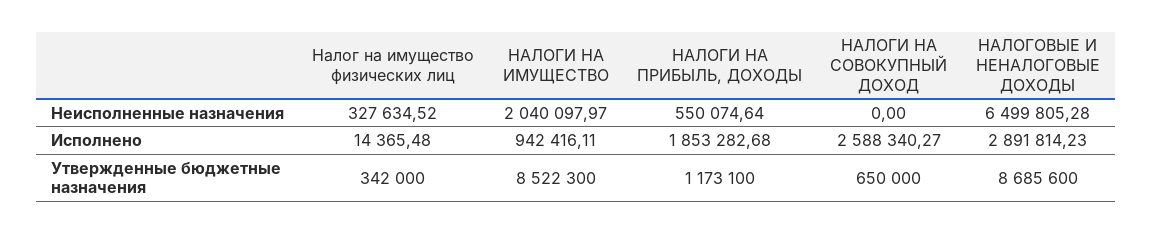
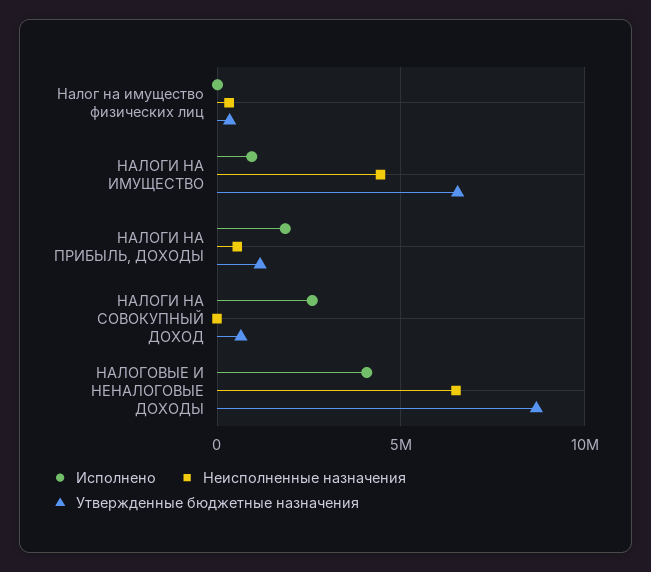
  {
    "Неисполненные назначения": {
      "Налог на имущество физических лиц": 327634.52,
-     "НАЛОГИ НА ИМУЩЕСТВО": 2040097.97,
+     "НАЛОГИ НА ИМУЩЕСТВО": 4500000,
      "НАЛОГИ НА ПРИБЫЛЬ, ДОХОДЫ": 550074.64,
      "НАЛОГИ НА СОВОКУПНЫЙ ДОХОД": 0,
      "НАЛОГОВЫЕ И НЕНАЛОГОВЫЕ ДОХОДЫ": 6499805.28
    },
    "Исполнено": {
      "Налог на имущество физических лиц": 14365.48,
      "НАЛОГИ НА ИМУЩЕСТВО": 942416.11,
      "НАЛОГИ НА ПРИБЫЛЬ, ДОХОДЫ": 1853282.68,
      "НАЛОГИ НА СОВОКУПНЫЙ ДОХОД": 2588340.27,
-     "НАЛОГОВЫЕ И НЕНАЛОГОВЫЕ ДОХОДЫ": 2891814.23
+     "НАЛОГОВЫЕ И НЕНАЛОГОВЫЕ ДОХОДЫ": 4000000
    },
    "Утвержденные бюджетные назначения": {
      "Налог на имущество физических лиц": 342000,
-     "НАЛОГИ НА ИМУЩЕСТВО": 8522300,
+     "НАЛОГИ НА ИМУЩЕСТВО": 6500000,
      "НАЛОГИ НА ПРИБЫЛЬ, ДОХОДЫ": 1173100,
      "НАЛОГИ НА СОВОКУПНЫЙ ДОХОД": 650000,
      "НАЛОГОВЫЕ И НЕНАЛОГОВЫЕ ДОХОДЫ": 8685600
    }
  }

